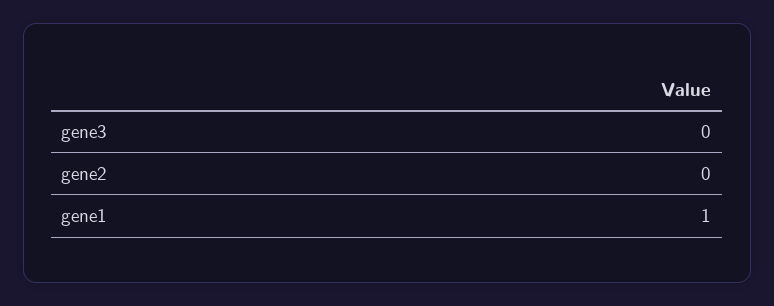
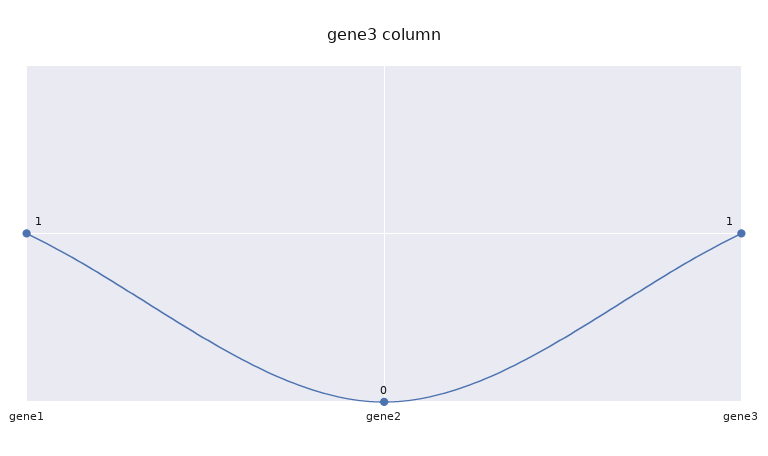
  {
-   "gene3": 0,
+   "gene3": 1,
    "gene2": 0,
    "gene1": 1
  }

